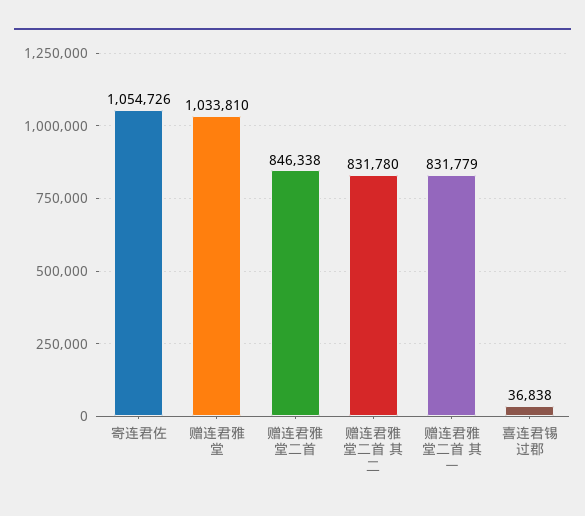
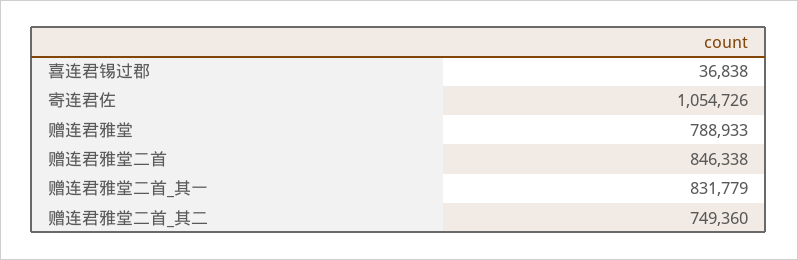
  {
    "寄连君佐": 1054726,
-   "赠连君雅堂": 1033810,
+   "赠连君雅堂": 788933,
    "赠连君雅堂二首": 846338,
-   "赠连君雅堂二首 其二": 831780,
+   "赠连君雅堂二首 其二": 749360,
    "赠连君雅堂二首 其一": 831779,
    "喜连君锡过郡": 36838
  }

